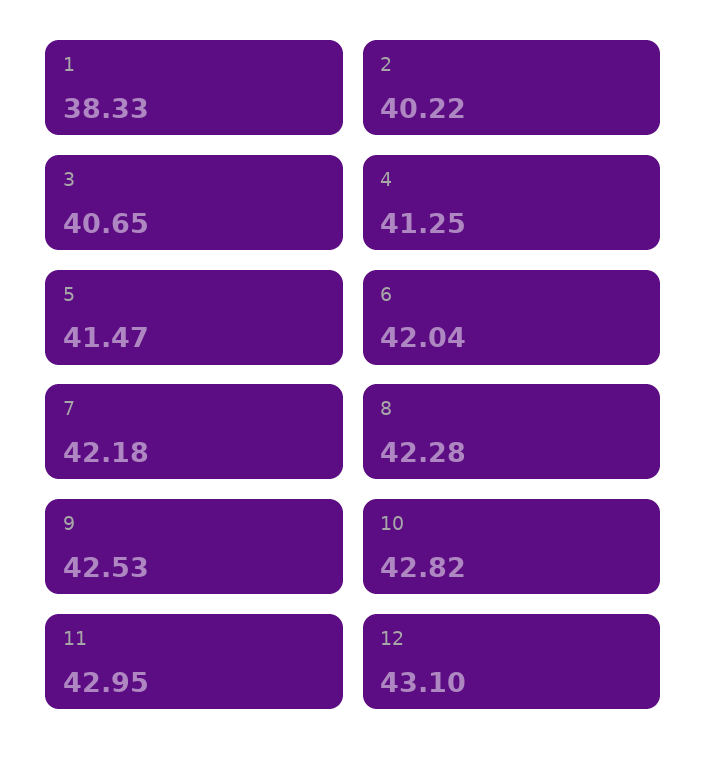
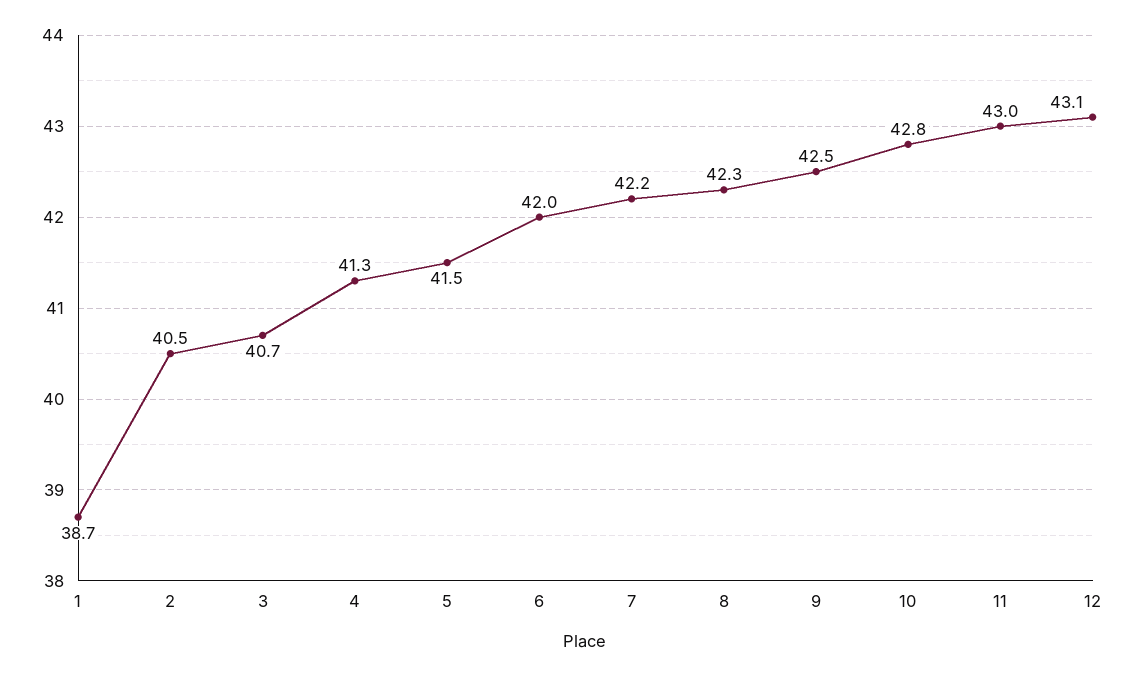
  {
-   "1": 38.33,
+   "1": 38.7,
-   "2": 40.22,
+   "2": 40.5,
    "3": 40.65,
    "4": 41.25,
    "5": 41.47,
    "6": 42.04,
    "7": 42.18,
    "8": 42.28,
    "9": 42.53,
    "10": 42.82,
    "11": 42.95,
    "12": 43.1
  }

